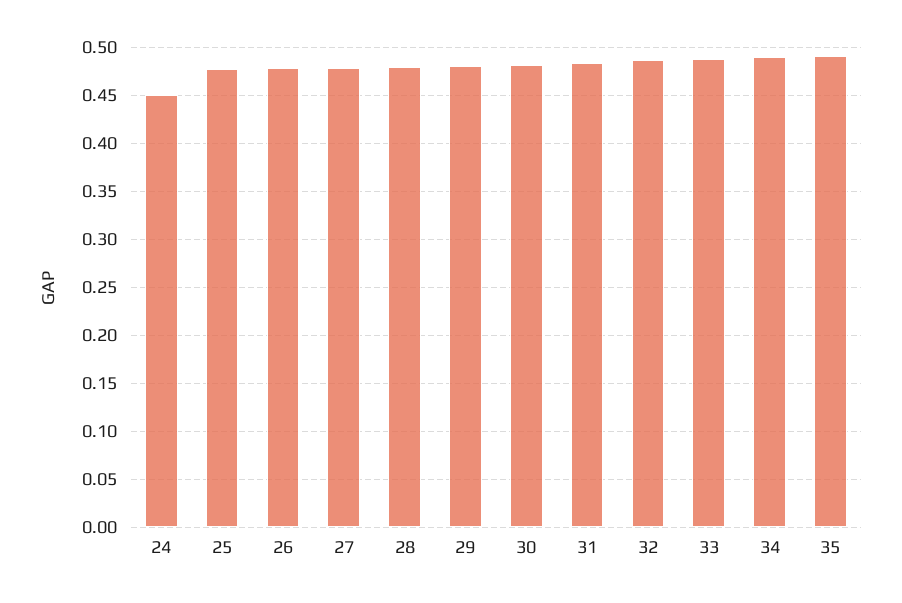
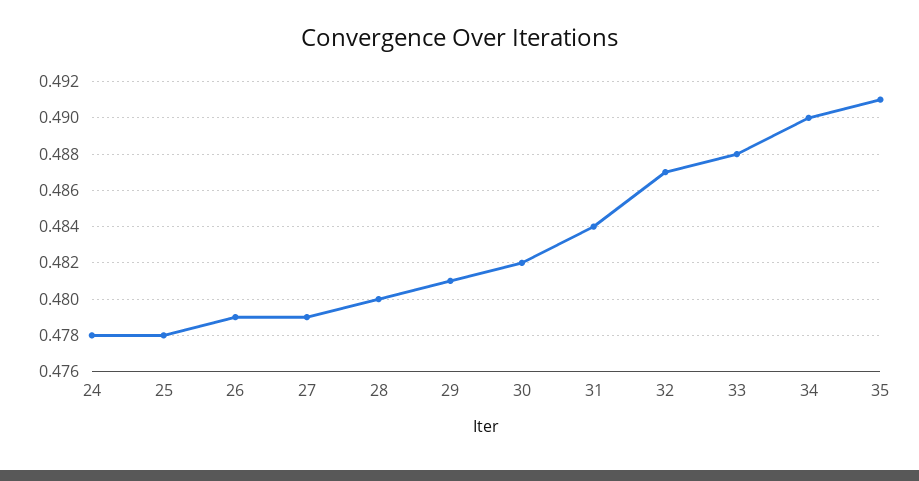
  {
-   "24": 0.45,
+   "24": 0.478,
    "25": 0.478,
    "26": 0.479,
    "27": 0.479,
    "28": 0.48,
    "29": 0.481,
    "30": 0.482,
    "31": 0.484,
    "32": 0.487,
    "33": 0.488,
    "34": 0.49,
    "35": 0.491
  }

